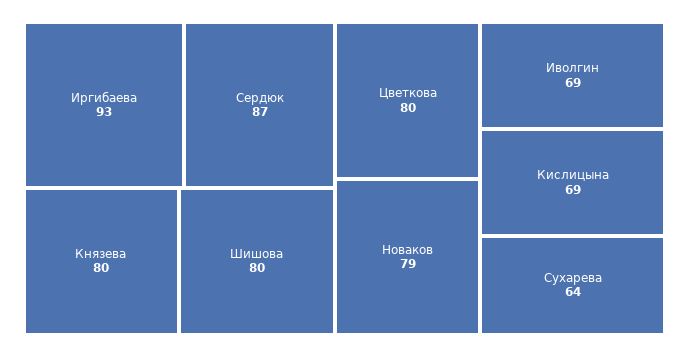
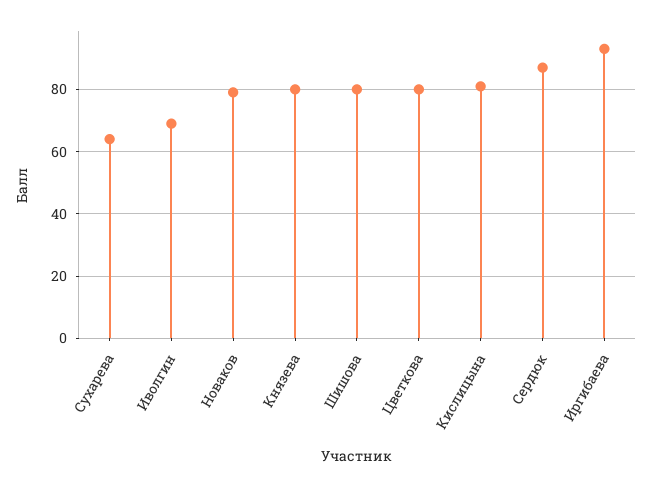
  {
    "Иргибаева": 93,
    "Сердюк": 87,
    "Князева": 80,
    "Шишова": 80,
    "Цветкова": 80,
    "Новаков": 79,
    "Иволгин": 69,
-   "Кислицына": 69,
+   "Кислицына": 80,
    "Сухарева": 64
  }

